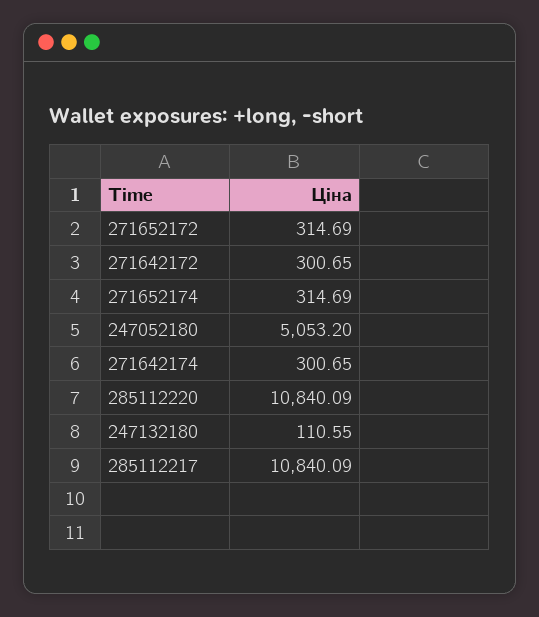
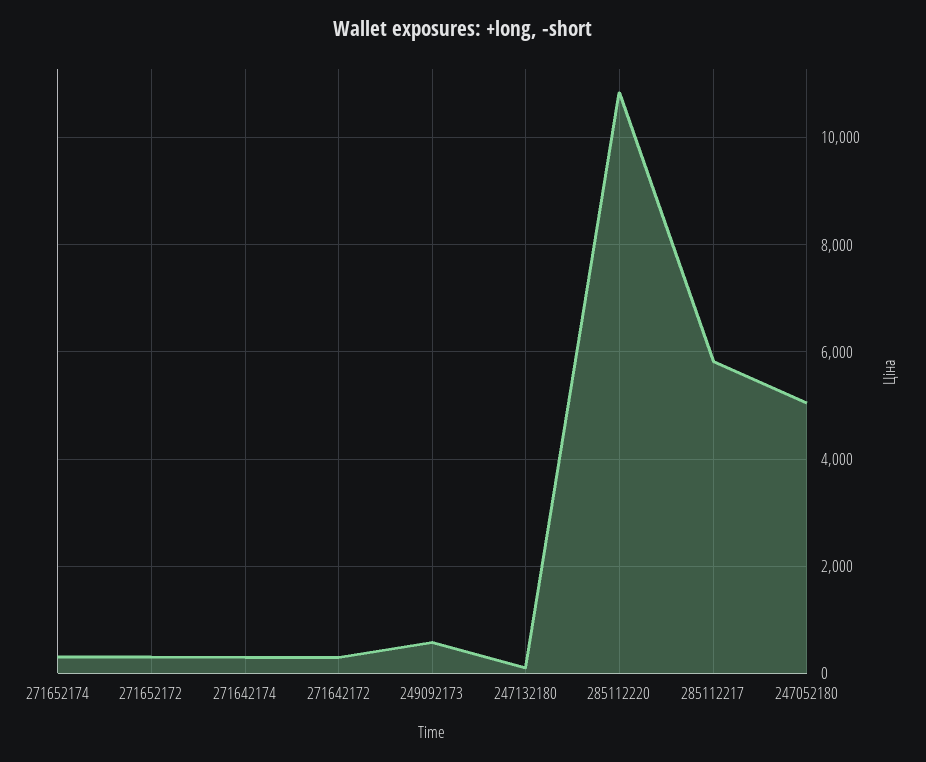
  {
    "271652172": 314.69,
    "271642172": 300.65,
    "271652174": 314.69,
    "247052180": 5053.2,
    "271642174": 300.65,
    "285112220": 10840.09,
    "247132180": 110.55,
-   "285112217": 10840.09
+   "285112217": 5800,
+   "249092173": 600
  }

